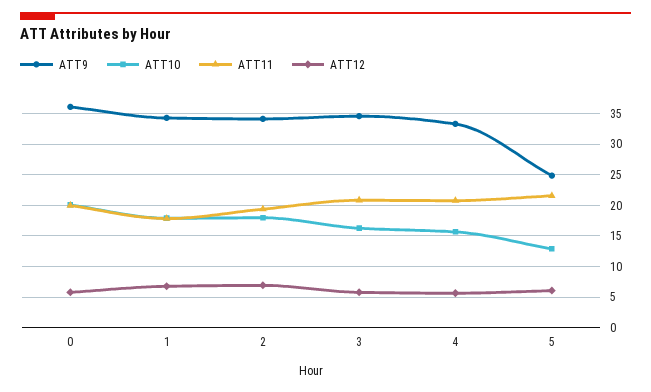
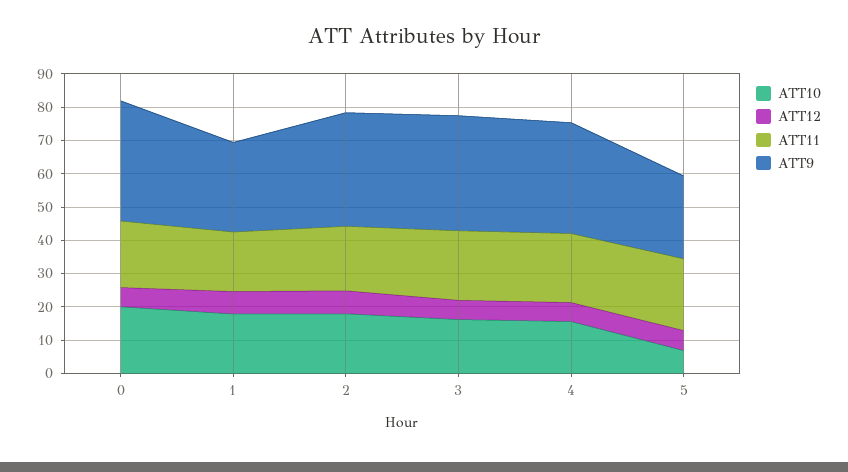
  {
    "ATT9": {
      "0": 36,
-     "1": 34,
+     "1": 27.5,
      "2": 34,
      "3": 35,
      "4": 33,
      "5": 25
    },
    "ATT10": {
      "0": 20,
      "1": 18,
      "2": 18,
      "3": 16,
      "4": 16,
-     "5": 13
+     "5": 7.5
    },
    "ATT11": {
      "0": 20,
      "1": 18,
      "2": 19,
      "3": 21,
      "4": 21,
      "5": 22
    },
    "ATT12": {
      "0": 6,
      "1": 7,
      "2": 7,
      "3": 6,
      "4": 6,
      "5": 6
    }
  }

